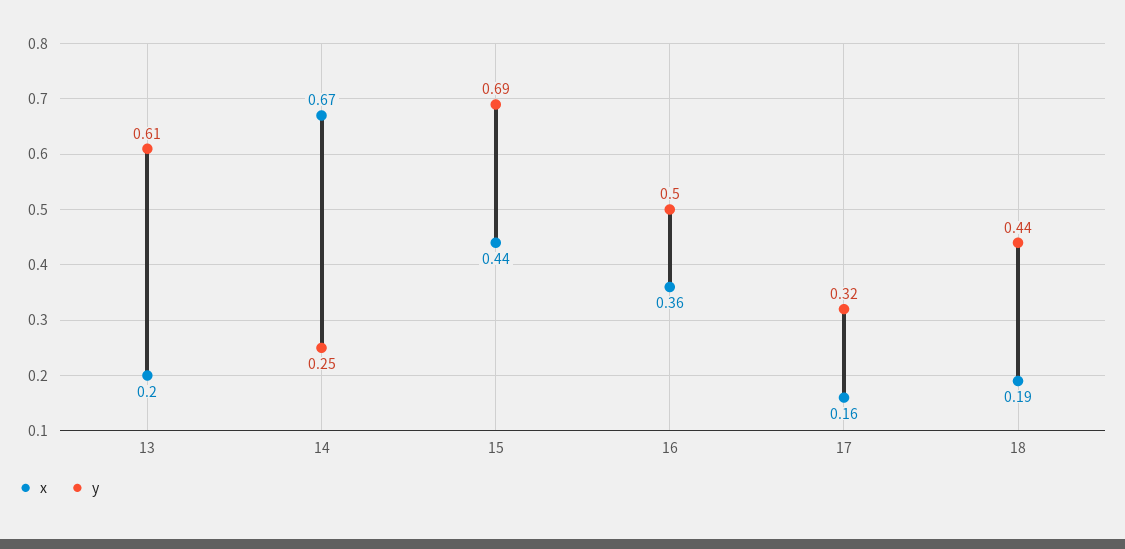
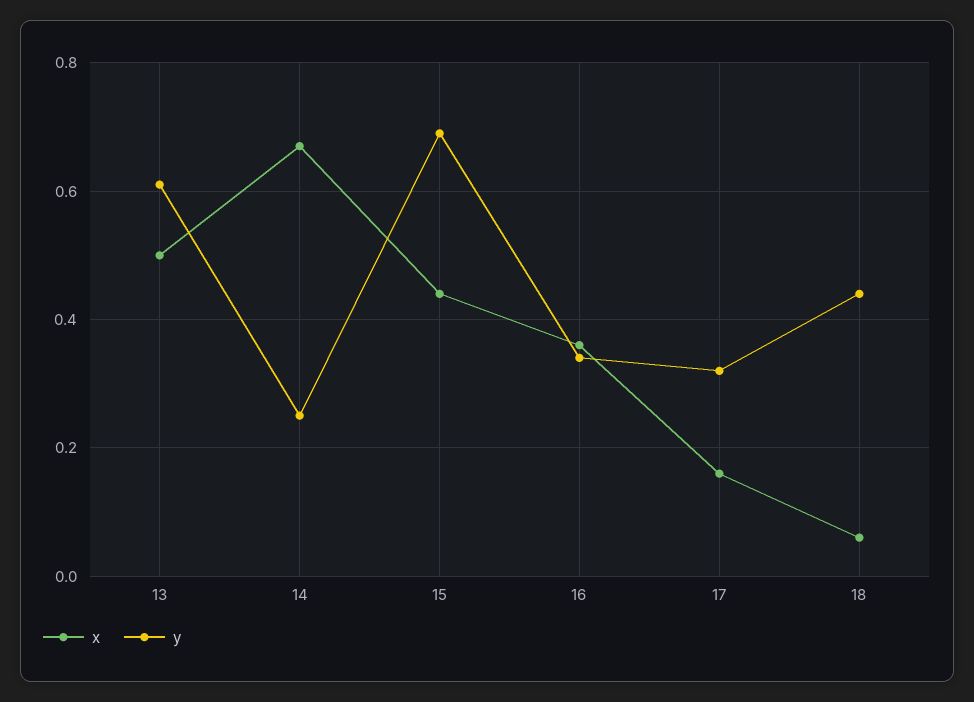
  {
    "x": {
-     "13": 0.2,
+     "13": 0.5,
      "14": 0.67,
      "15": 0.44,
      "16": 0.36,
      "17": 0.16,
-     "18": 0.19
+     "18": 0.05
    },
    "y": {
      "13": 0.61,
      "14": 0.25,
      "15": 0.69,
-     "16": 0.5,
+     "16": 0.35,
      "17": 0.32,
      "18": 0.44
    }
  }

